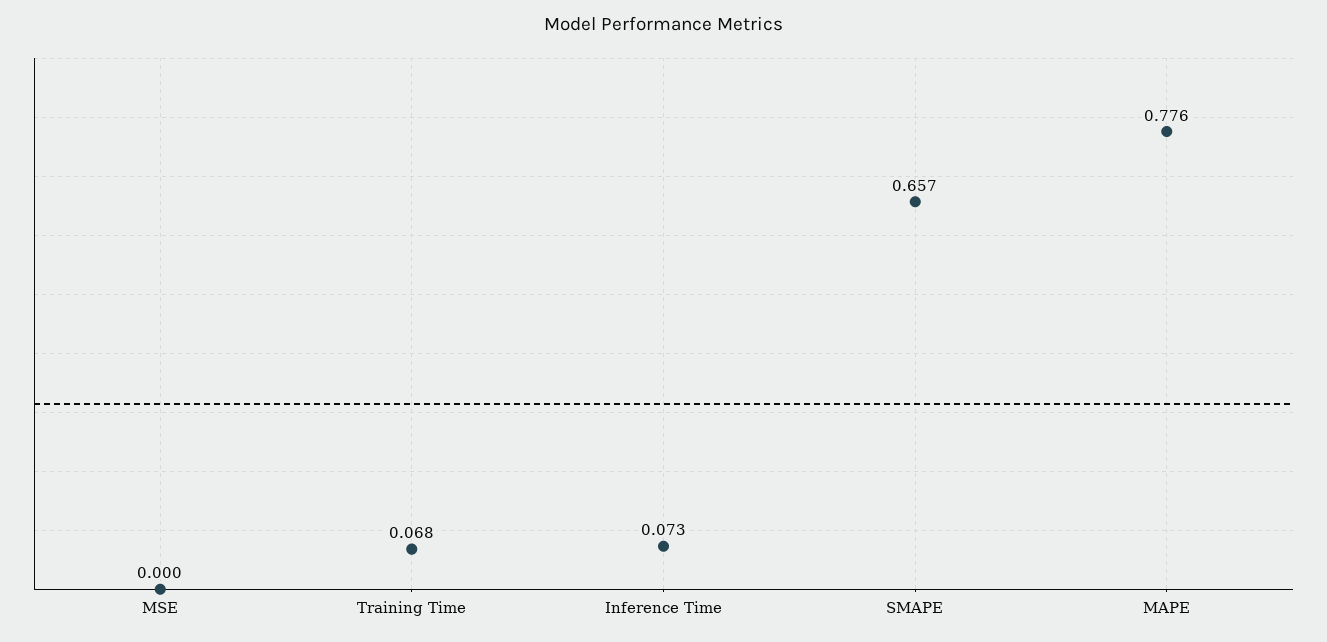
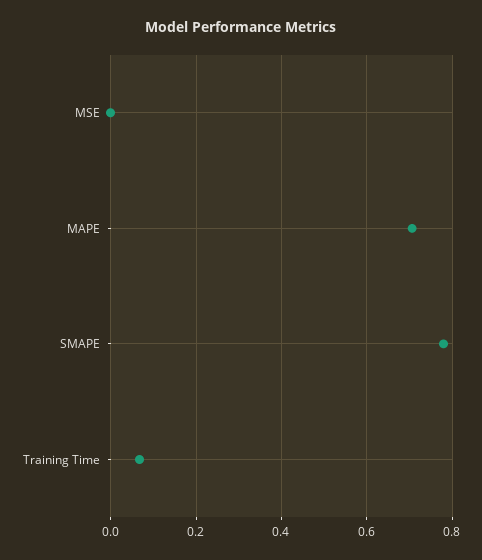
  {
    "MSE": 0,
    "Training Time": 0.068,
-   "Inference Time": 0.073,
-   "SMAPE": 0.657,
+   "SMAPE": 0.78,
-   "MAPE": 0.776
+   "MAPE": 0.7
  }

